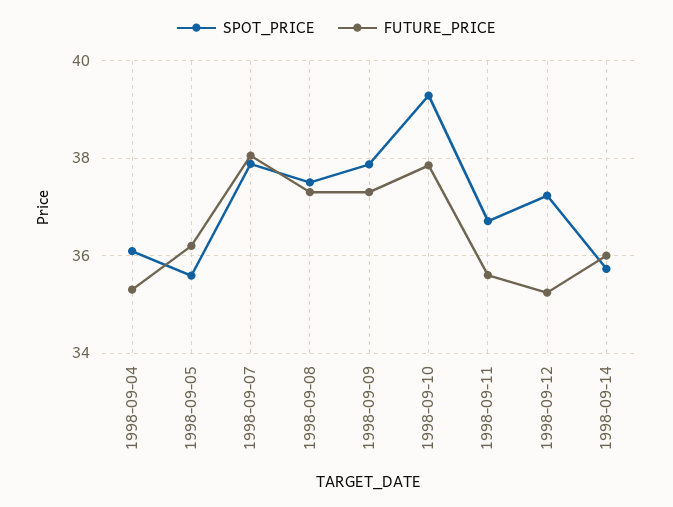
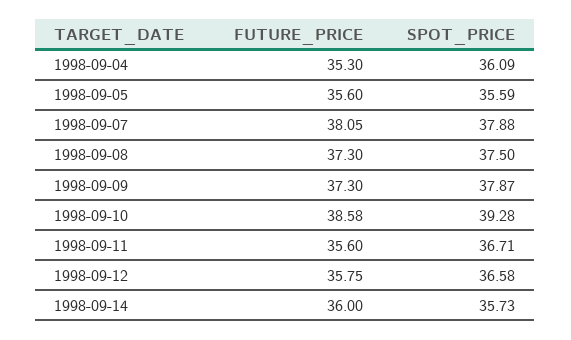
  {
    "SPOT_PRICE": {
      "1998-09-04": 36.09,
      "1998-09-05": 35.59,
      "1998-09-07": 37.88,
      "1998-09-08": 37.5,
      "1998-09-09": 37.87,
      "1998-09-10": 39.28,
      "1998-09-11": 36.71,
-     "1998-09-12": 37.2,
+     "1998-09-12": 36.58,
      "1998-09-14": 35.73
    },
    "FUTURE_PRICE": {
      "1998-09-04": 35.3,
-     "1998-09-05": 36.2,
+     "1998-09-05": 35.6,
      "1998-09-07": 38.05,
      "1998-09-08": 37.3,
      "1998-09-09": 37.3,
-     "1998-09-10": 37.8,
+     "1998-09-10": 38.58,
      "1998-09-11": 35.6,
-     "1998-09-12": 35.2,
+     "1998-09-12": 35.75,
      "1998-09-14": 36
    }
  }

